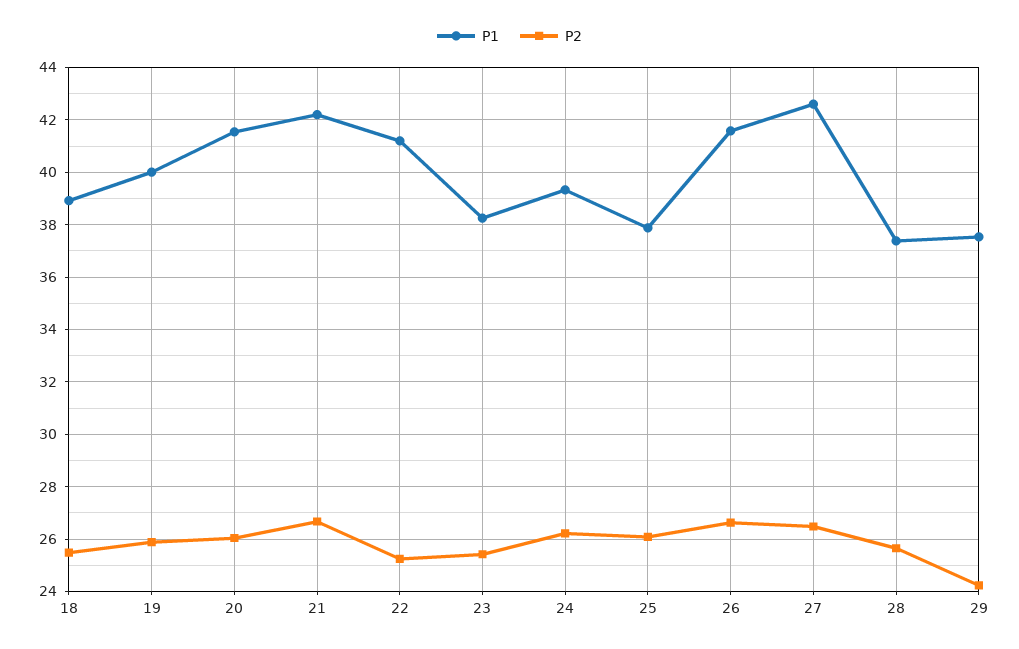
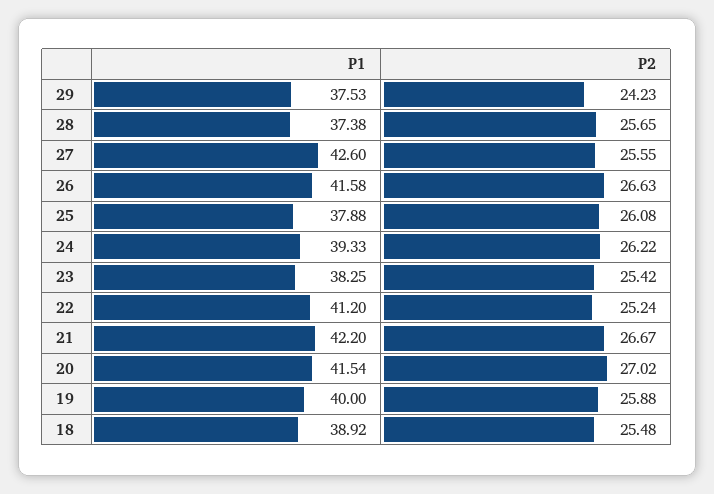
  {
    "P1": {
      "18": 38.92,
      "19": 40,
      "20": 41.54,
      "21": 42.2,
      "22": 41.2,
      "23": 38.25,
      "24": 39.33,
      "25": 37.88,
      "26": 41.58,
      "27": 42.6,
      "28": 37.38,
      "29": 37.53
    },
    "P2": {
      "18": 25.48,
      "19": 25.88,
-     "20": 26,
+     "20": 27.02,
      "21": 26.67,
      "22": 25.24,
      "23": 25.42,
      "24": 26.22,
      "25": 26.08,
      "26": 26.63,
-     "27": 26.5,
+     "27": 25.55,
      "28": 25.65,
      "29": 24.23
    }
  }

